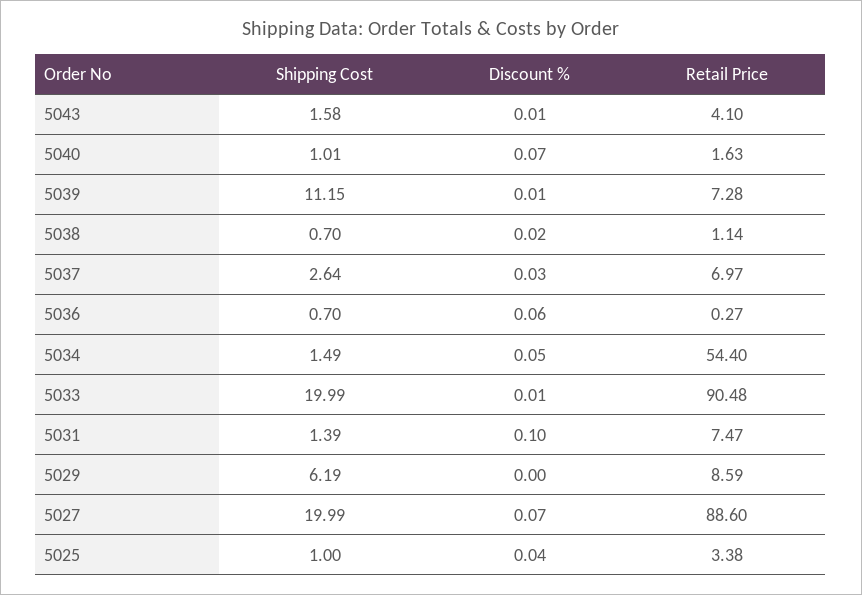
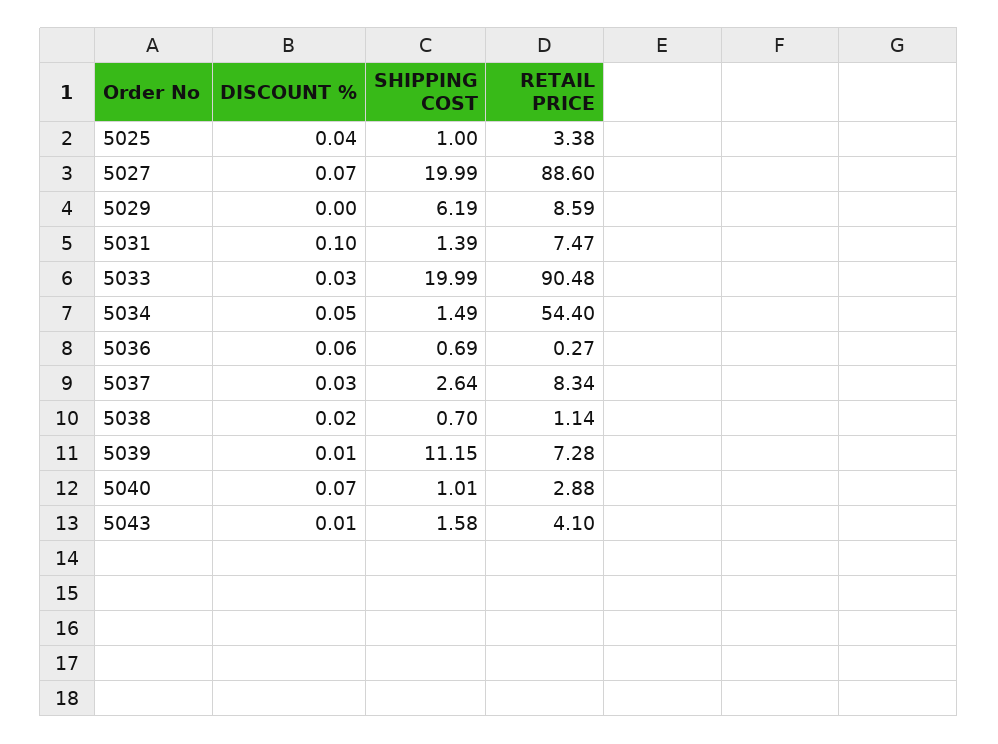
  {
    "Shipping Cost": {
      "5043": 1.58,
      "5040": 1.01,
      "5039": 11.15,
      "5038": 0.7,
      "5037": 2.64,
-     "5036": 0.7,
+     "5036": 0.69,
      "5034": 1.49,
      "5033": 19.99,
      "5031": 1.39,
      "5029": 6.19,
      "5027": 19.99,
      "5025": 1
    },
    "Discount %": {
      "5043": 0.01,
      "5040": 0.07,
      "5039": 0.01,
      "5038": 0.02,
      "5037": 0.03,
      "5036": 0.06,
      "5034": 0.05,
-     "5033": 0.01,
+     "5033": 0.03,
      "5031": 0.1,
      "5029": 0,
      "5027": 0.07,
      "5025": 0.04
    },
    "Retail Price": {
      "5043": 4.1,
-     "5040": 1.63,
+     "5040": 2.88,
      "5039": 7.28,
      "5038": 1.14,
-     "5037": 6.97,
+     "5037": 8.34,
      "5036": 0.27,
      "5034": 54.4,
      "5033": 90.48,
      "5031": 7.47,
      "5029": 8.59,
      "5027": 88.6,
      "5025": 3.38
    }
  }

